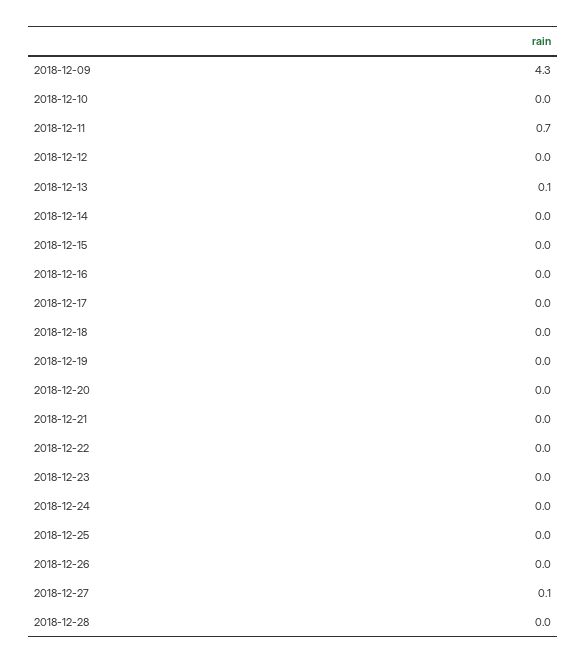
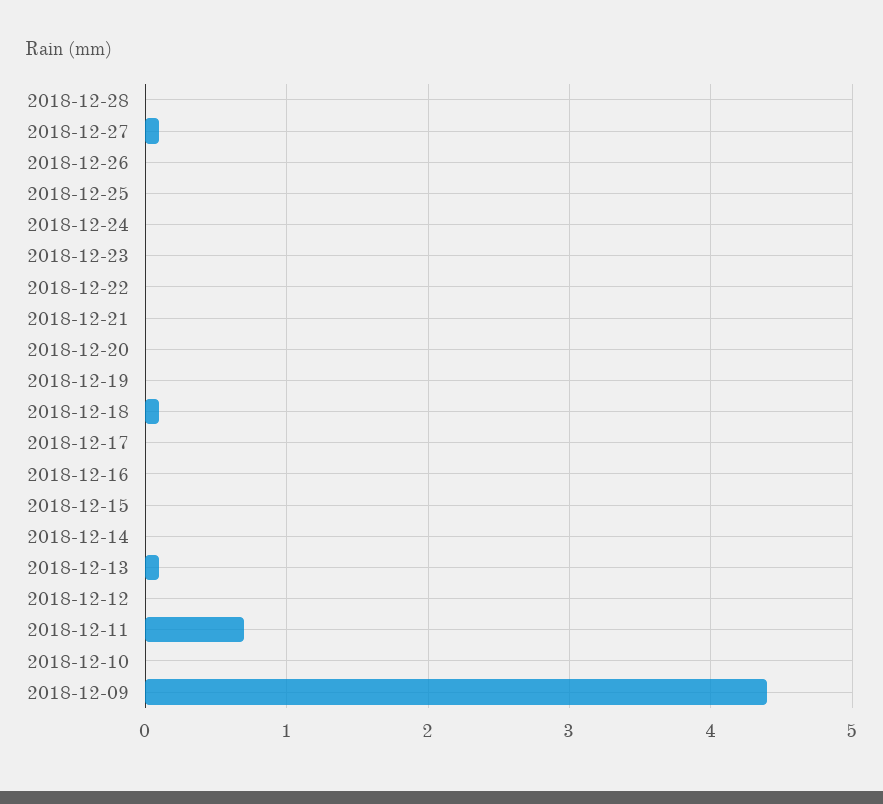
  {
-   "2018-12-09": 4.3,
+   "2018-12-09": 4.4,
    "2018-12-10": 0,
    "2018-12-11": 0.7,
    "2018-12-12": 0,
    "2018-12-13": 0.1,
    "2018-12-14": 0,
    "2018-12-15": 0,
    "2018-12-16": 0,
    "2018-12-17": 0,
-   "2018-12-18": 0,
+   "2018-12-18": 0.1,
    "2018-12-19": 0,
    "2018-12-20": 0,
    "2018-12-21": 0,
    "2018-12-22": 0,
    "2018-12-23": 0,
    "2018-12-24": 0,
    "2018-12-25": 0,
    "2018-12-26": 0,
    "2018-12-27": 0.1,
    "2018-12-28": 0
  }

